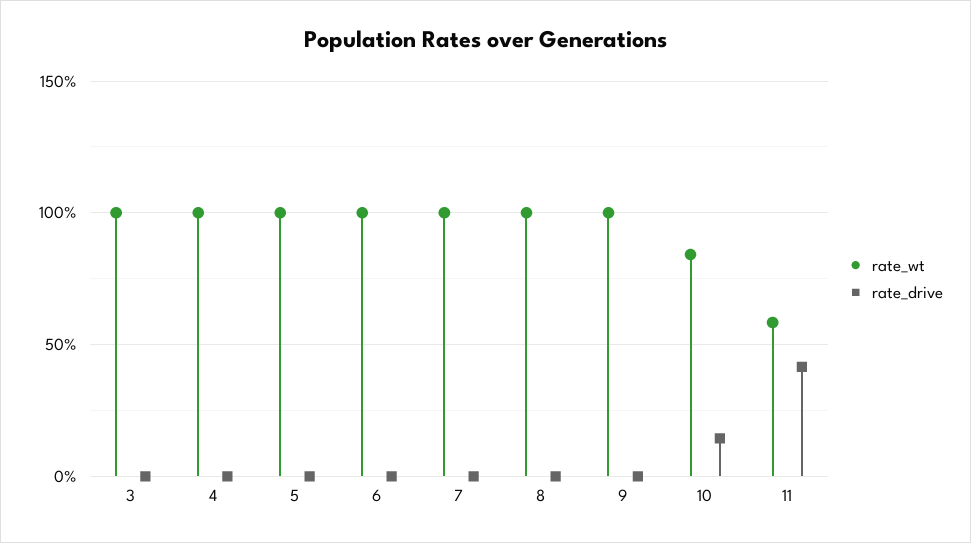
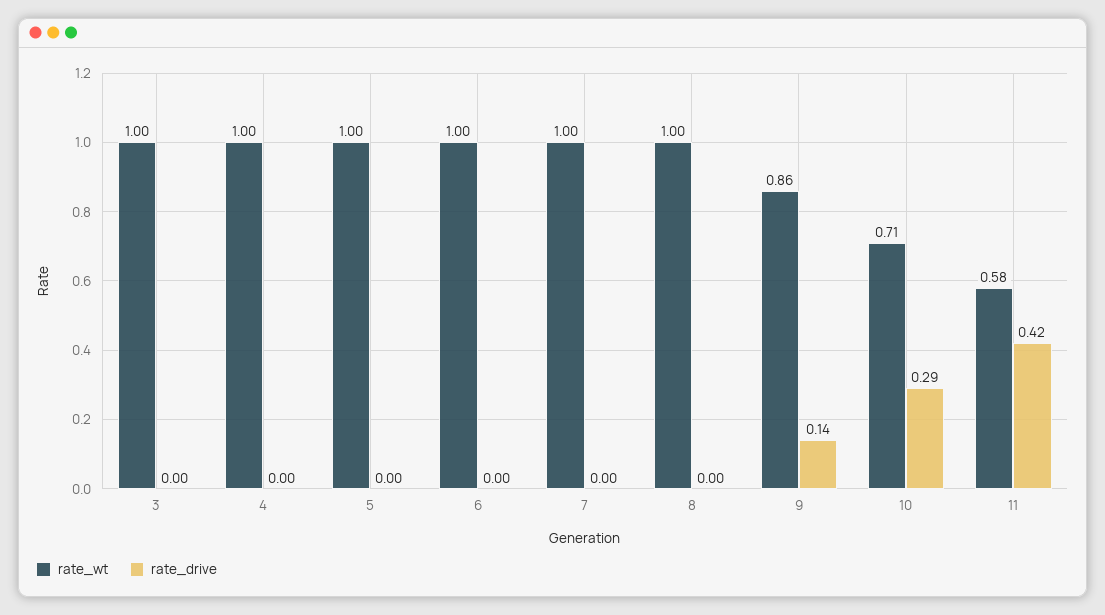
  {
    "rate_wt": {
      "3": 1,
      "4": 1,
      "5": 1,
      "6": 1,
      "7": 1,
      "8": 1,
-     "9": 1,
+     "9": 0.86,
-     "10": 0.85,
+     "10": 0.71,
      "11": 0.58
    },
    "rate_drive": {
      "3": 0,
      "4": 0,
      "5": 0,
      "6": 0,
      "7": 0,
      "8": 0,
-     "9": 0,
+     "9": 0.14,
-     "10": 0.15,
+     "10": 0.29,
      "11": 0.42
    }
  }

